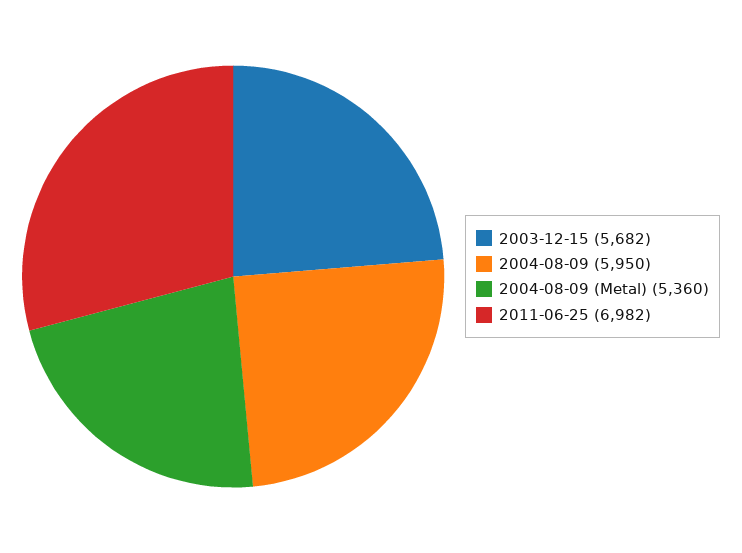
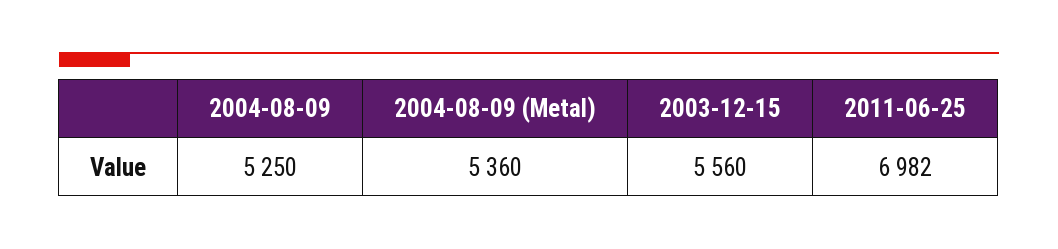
  {
-   "2003-12-15": 5682,
+   "2003-12-15": 5560,
-   "2004-08-09": 5950,
+   "2004-08-09": 5250,
    "2004-08-09 (Metal)": 5360,
    "2011-06-25": 6982
  }

